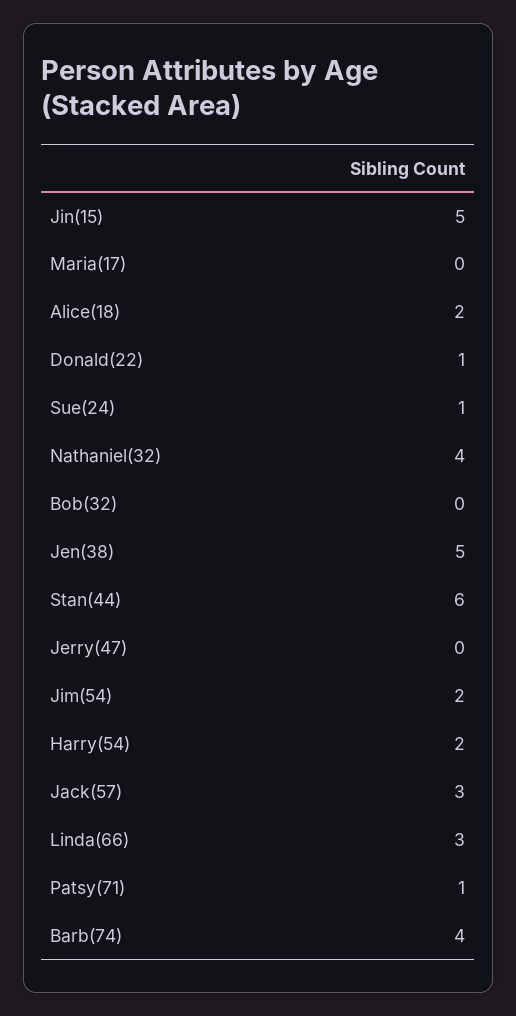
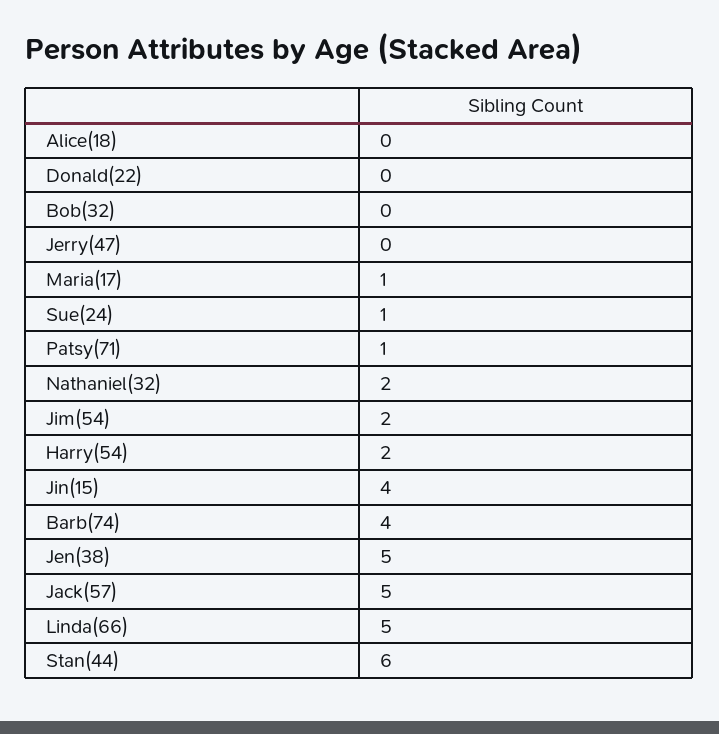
  {
-   "Jin(15)": 5,
+   "Jin(15)": 4,
-   "Maria(17)": 0,
+   "Maria(17)": 1,
-   "Alice(18)": 2,
+   "Alice(18)": 0,
-   "Donald(22)": 1,
+   "Donald(22)": 0,
    "Sue(24)": 1,
-   "Nathaniel(32)": 4,
+   "Nathaniel(32)": 2,
    "Bob(32)": 0,
    "Jen(38)": 5,
    "Stan(44)": 6,
    "Jerry(47)": 0,
    "Jim(54)": 2,
    "Harry(54)": 2,
-   "Jack(57)": 3,
+   "Jack(57)": 5,
-   "Linda(66)": 3,
+   "Linda(66)": 5,
    "Patsy(71)": 1,
    "Barb(74)": 4
  }

